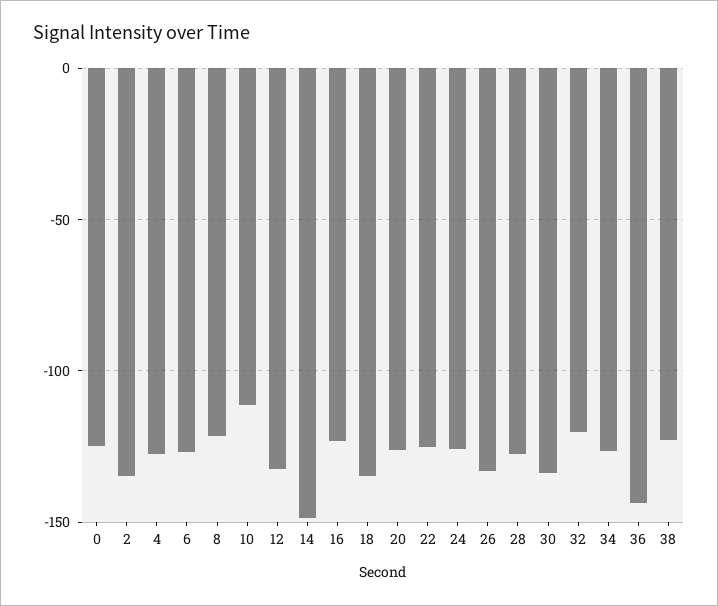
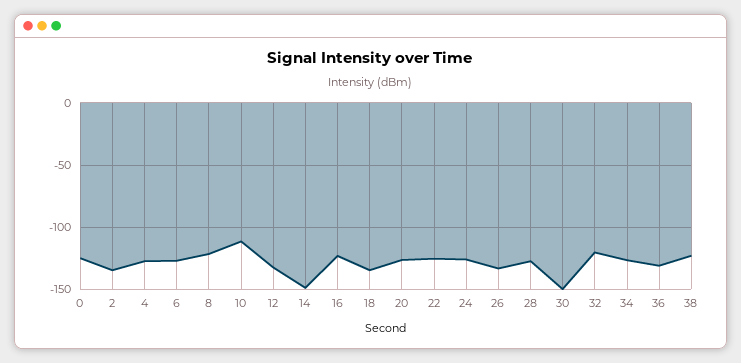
  {
    "0": -125,
    "2": -135,
    "4": -125,
    "6": -125,
    "8": -120,
    "10": -110,
    "12": -130,
    "14": -150,
    "16": -125,
    "18": -135,
    "20": -125,
    "22": -125,
    "24": -125,
    "26": -135,
    "28": -125,
-   "30": -135,
+   "30": -150,
    "32": -120,
    "34": -125,
-   "36": -145,
+   "36": -130,
    "38": -125
  }

